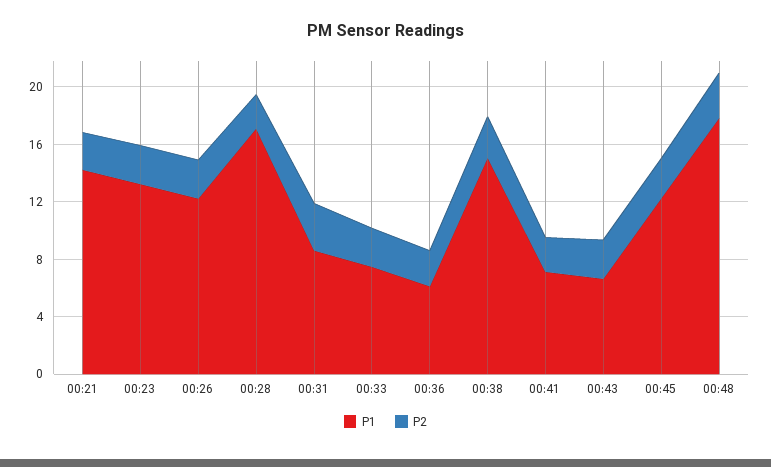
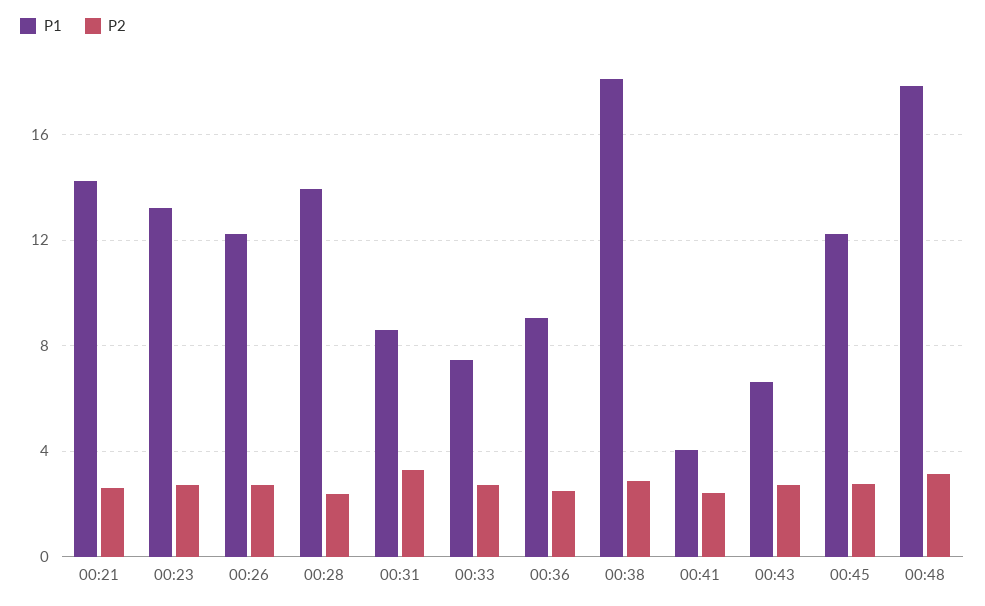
  {
    "P1": {
      "00:21": 14,
      "00:23": 13,
      "00:26": 12,
-     "00:28": 17,
+     "00:28": 14,
      "00:31": 8.5,
      "00:33": 7.5,
-     "00:36": 6,
+     "00:36": 9,
-     "00:38": 15,
+     "00:38": 18,
-     "00:41": 7,
+     "00:41": 4,
      "00:43": 6.5,
      "00:45": 12,
      "00:48": 18
    },
    "P2": {
      "00:21": 2.5,
      "00:23": 2.5,
      "00:26": 2.5,
      "00:28": 2.5,
      "00:31": 3.5,
      "00:33": 2.5,
      "00:36": 2.5,
      "00:38": 3,
      "00:41": 2.5,
      "00:43": 2.5,
      "00:45": 3,
      "00:48": 3
    }
  }

